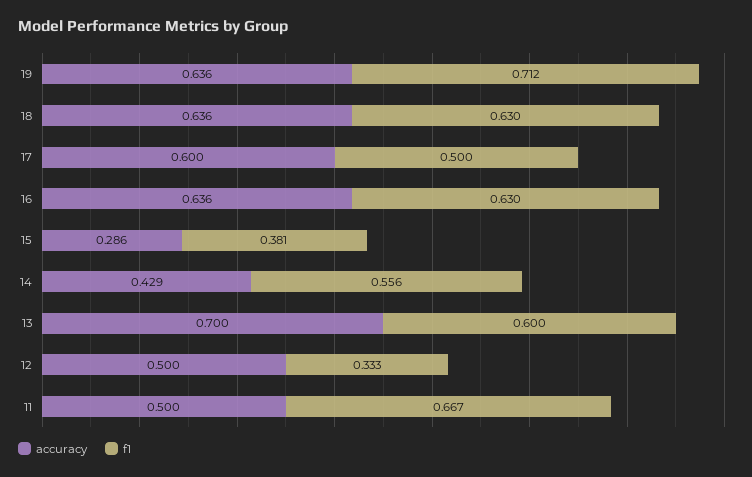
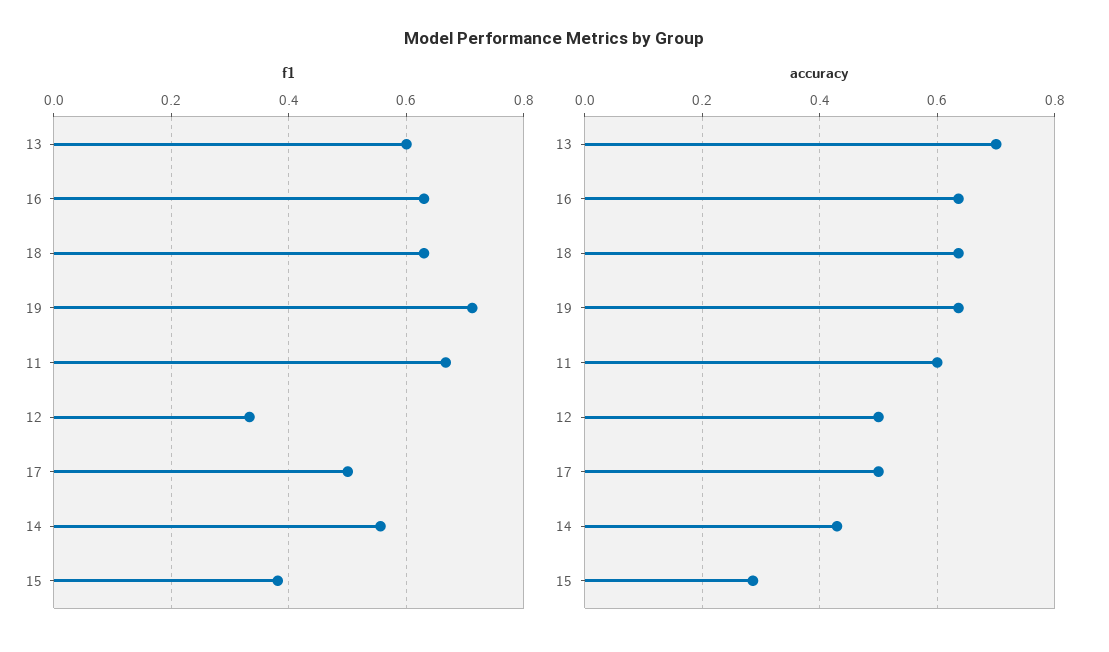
  {
    "accuracy": {
      "19": 0.636,
      "18": 0.636,
-     "17": 0.6,
+     "17": 0.5,
      "16": 0.636,
      "15": 0.286,
      "14": 0.429,
      "13": 0.7,
      "12": 0.5,
-     "11": 0.5
+     "11": 0.6
    },
    "f1": {
      "19": 0.712,
      "18": 0.63,
      "17": 0.5,
      "16": 0.63,
      "15": 0.381,
      "14": 0.556,
      "13": 0.6,
      "12": 0.333,
      "11": 0.667
    }
  }

